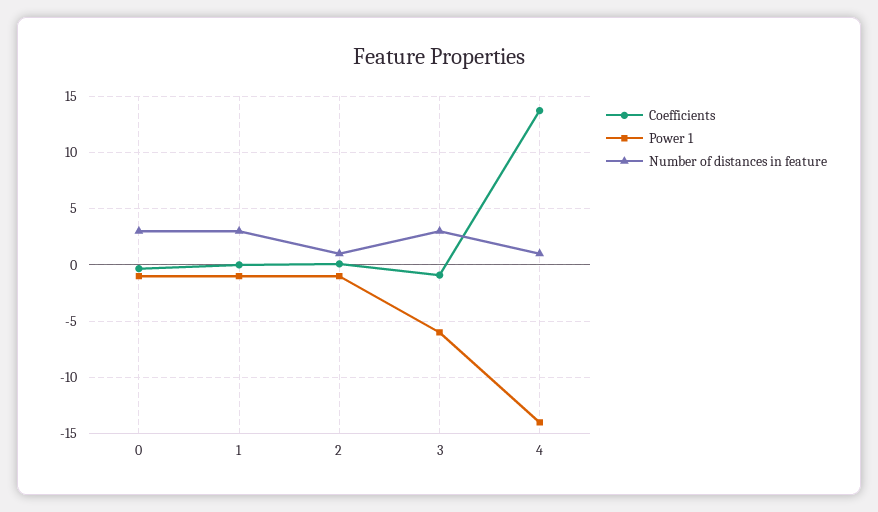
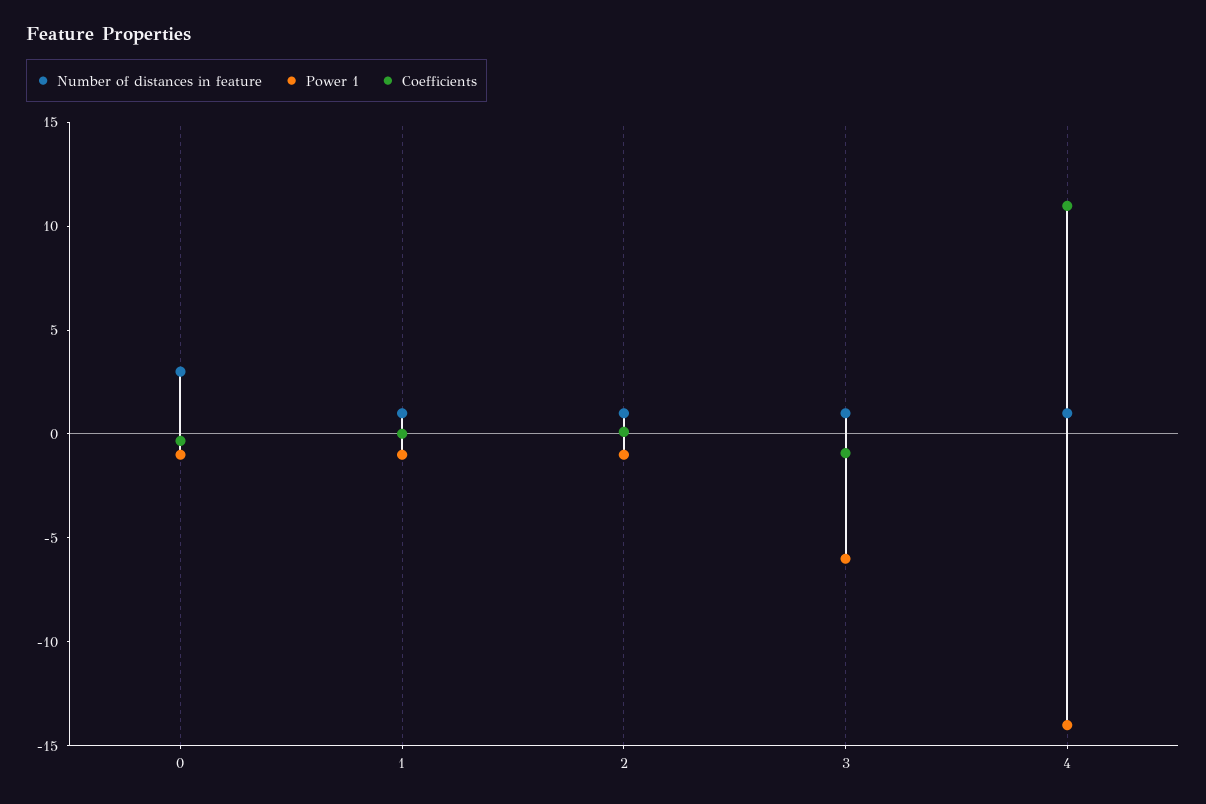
  {
    "Coefficients": {
      "0": 0,
      "1": 0,
      "2": 0,
      "3": -1,
-     "4": 14
+     "4": 11
    },
    "Power 1": {
      "0": -1,
      "1": -1,
      "2": -1,
      "3": -6,
      "4": -14
    },
    "Number of distances in feature": {
      "0": 3,
-     "1": 3,
+     "1": 1,
      "2": 1,
-     "3": 3,
+     "3": 1,
      "4": 1
    }
  }

